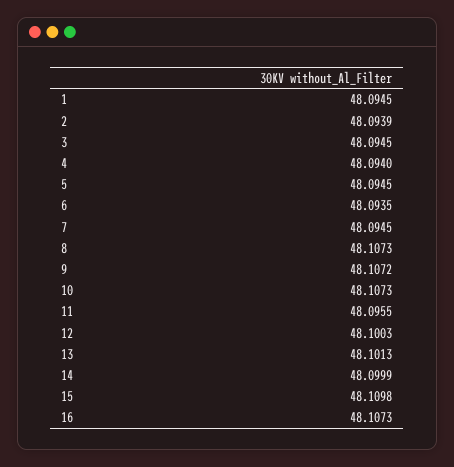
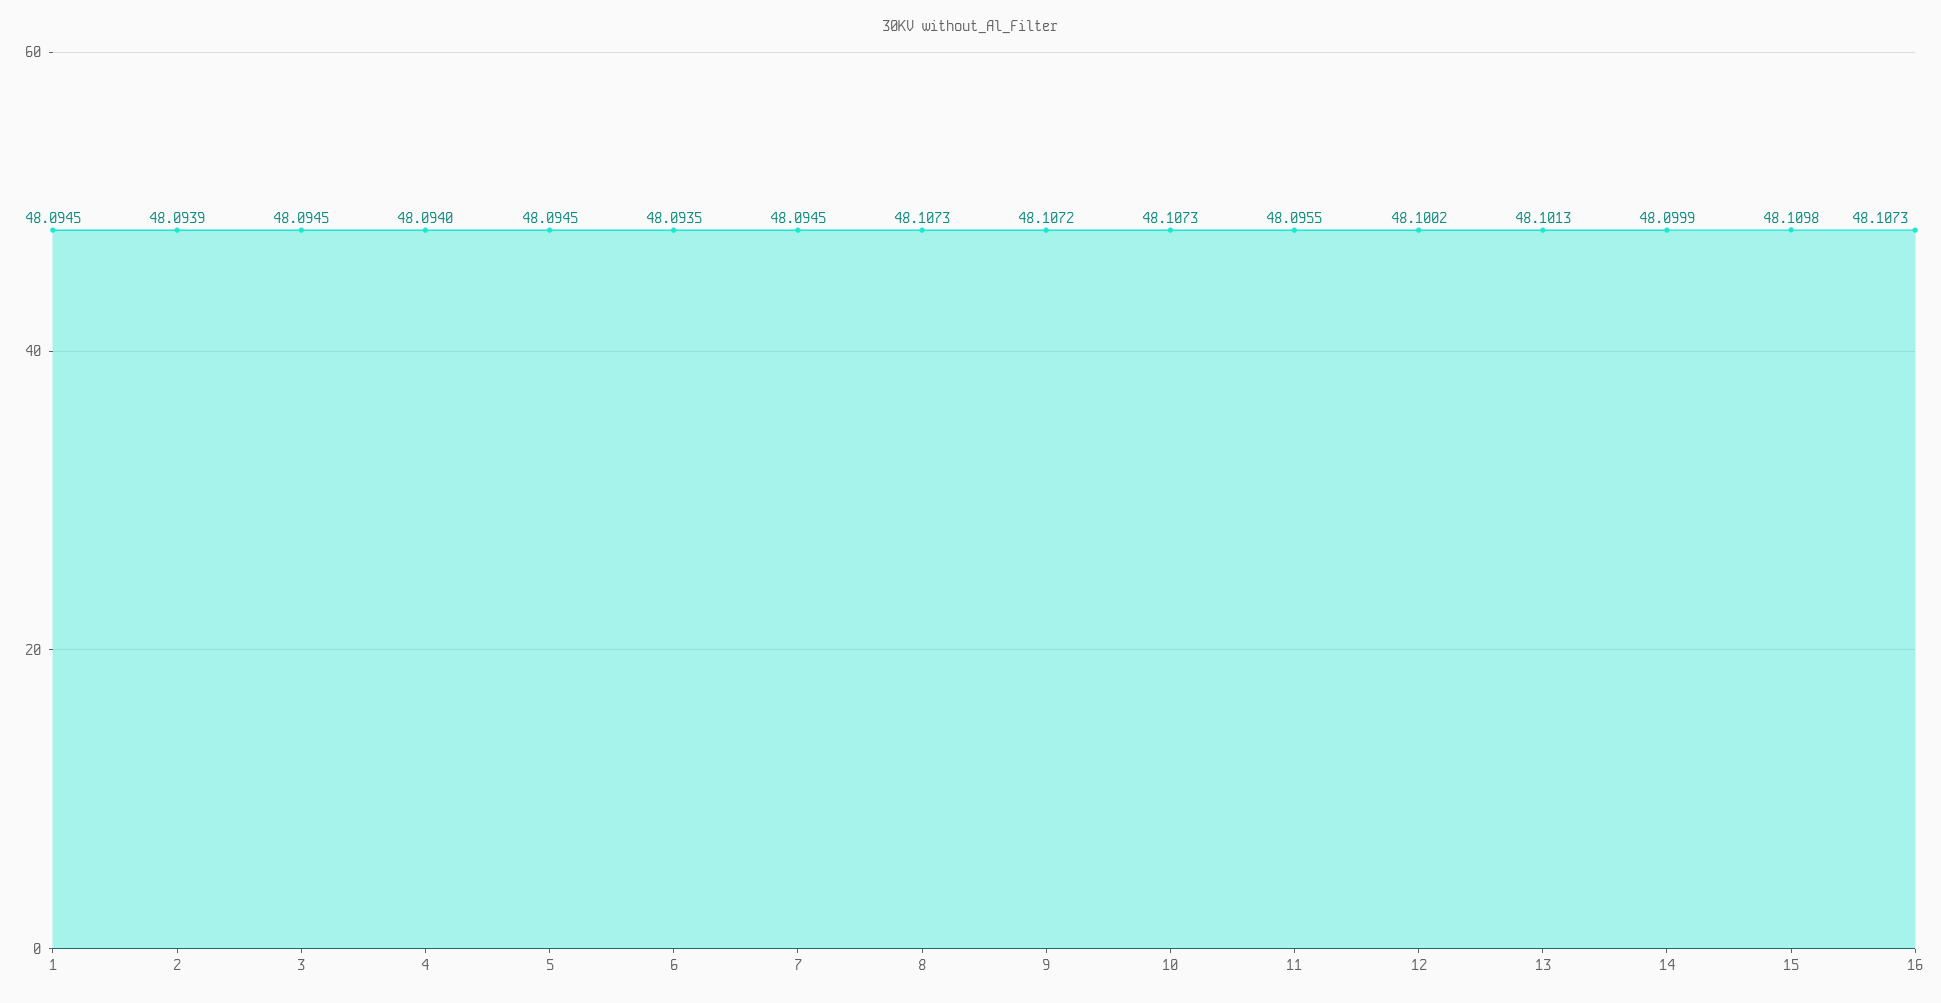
  {
    "1": 48.0945,
    "2": 48.0939,
    "3": 48.0945,
    "4": 48.094,
    "5": 48.0945,
    "6": 48.0935,
    "7": 48.0945,
    "8": 48.1073,
    "9": 48.1072,
    "10": 48.1073,
    "11": 48.0955,
-   "12": 48.1003,
+   "12": 48.1002,
    "13": 48.1013,
    "14": 48.0999,
    "15": 48.1098,
    "16": 48.1073
  }

